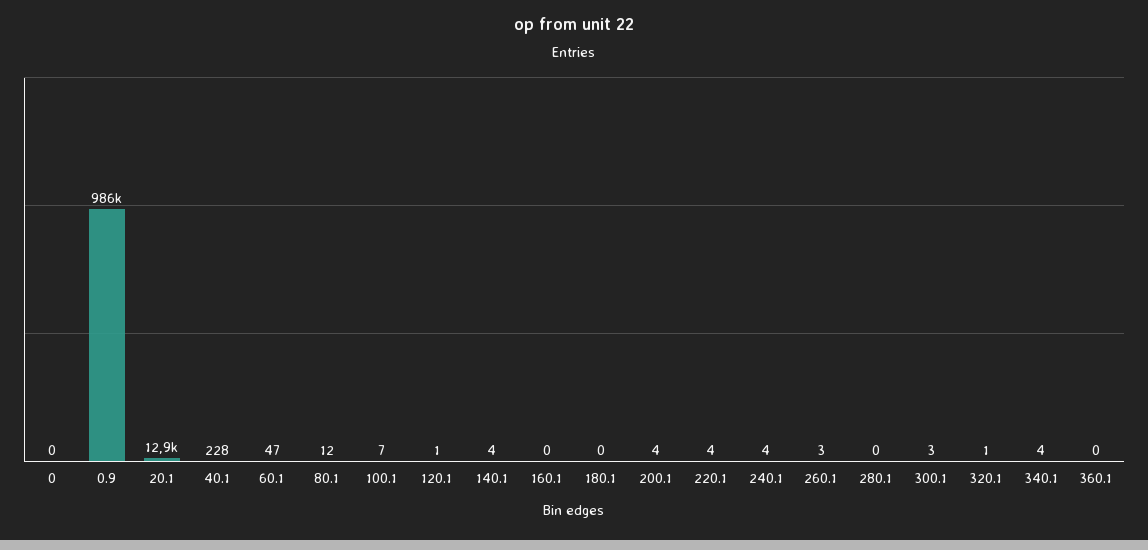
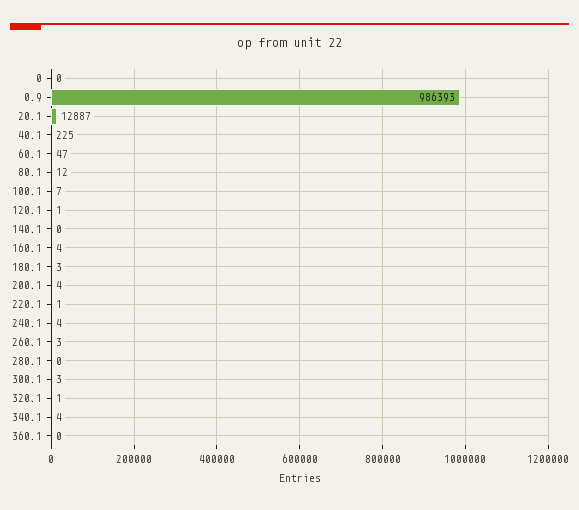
  {
    "0": 0,
    "0.9": 986393,
    "20.1": 12887,
-   "40.1": 228,
+   "40.1": 225,
    "60.1": 47,
    "80.1": 12,
    "100.1": 7,
    "120.1": 1,
-   "140.1": 4,
+   "140.1": 0,
-   "160.1": 0,
+   "160.1": 4,
-   "180.1": 0,
+   "180.1": 3,
    "200.1": 4,
-   "220.1": 4,
+   "220.1": 1,
    "240.1": 4,
    "260.1": 3,
    "280.1": 0,
    "300.1": 3,
    "320.1": 1,
    "340.1": 4,
    "360.1": 0
  }

